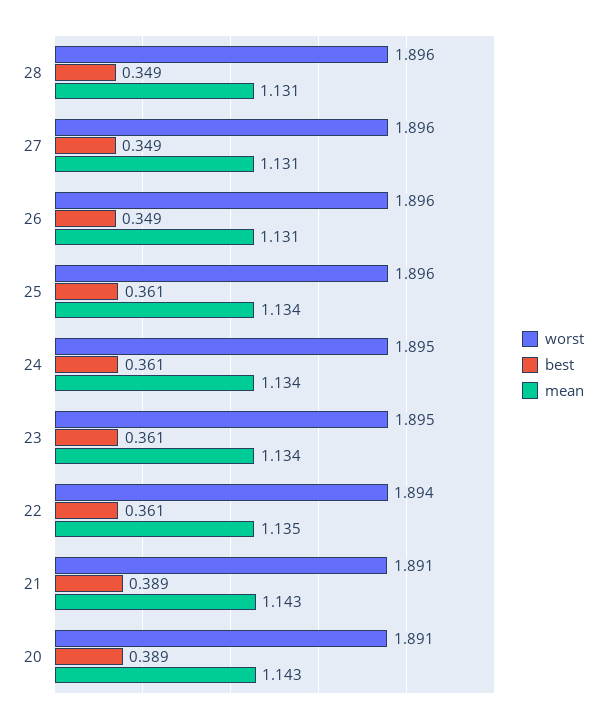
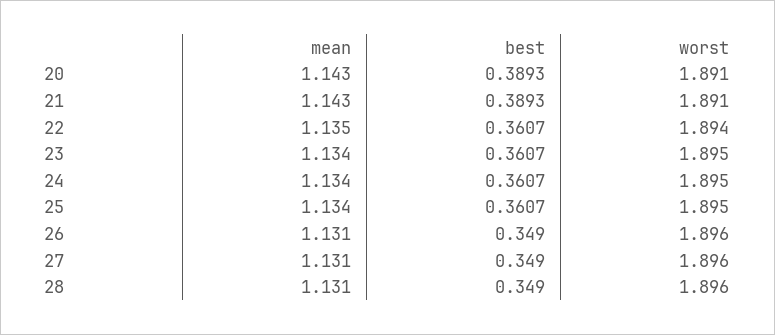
  {
    "worst": {
      "28": 1.896,
      "27": 1.896,
      "26": 1.896,
-     "25": 1.896,
+     "25": 1.895,
      "24": 1.895,
      "23": 1.895,
      "22": 1.894,
      "21": 1.891,
      "20": 1.891
    },
    "best": {
      "28": 0.349,
      "27": 0.349,
      "26": 0.349,
      "25": 0.3607,
      "24": 0.3607,
      "23": 0.3607,
      "22": 0.3607,
      "21": 0.3893,
      "20": 0.3893
    },
    "mean": {
      "28": 1.131,
      "27": 1.131,
      "26": 1.131,
      "25": 1.134,
      "24": 1.134,
      "23": 1.134,
      "22": 1.135,
      "21": 1.143,
      "20": 1.143
    }
  }

